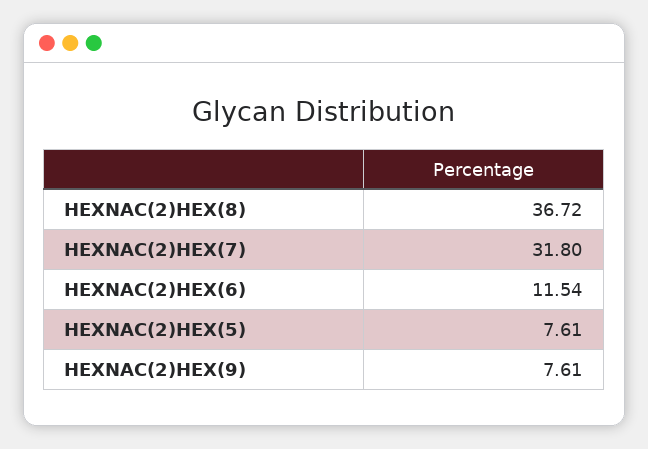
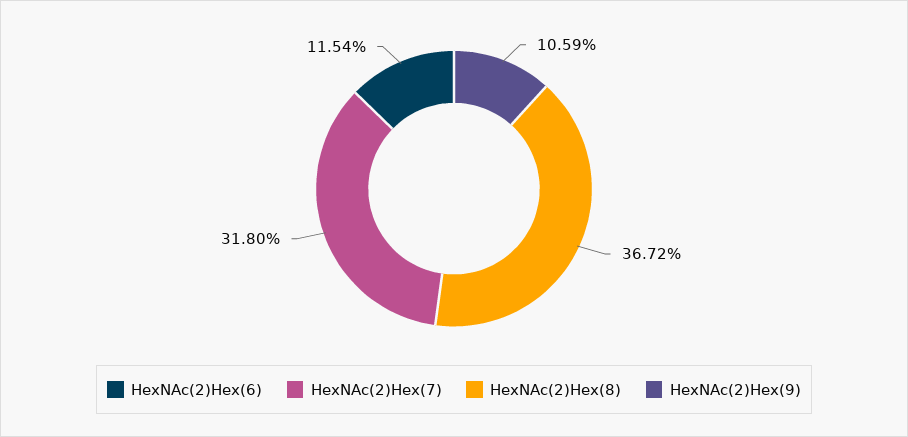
  {
    "HEXNAC(2)HEX(8)": 36.72,
    "HEXNAC(2)HEX(7)": 31.8,
    "HEXNAC(2)HEX(6)": 11.54,
-   "HEXNAC(2)HEX(5)": 7.61,
-   "HEXNAC(2)HEX(9)": 7.61
+   "HEXNAC(2)HEX(9)": 10.59
  }

